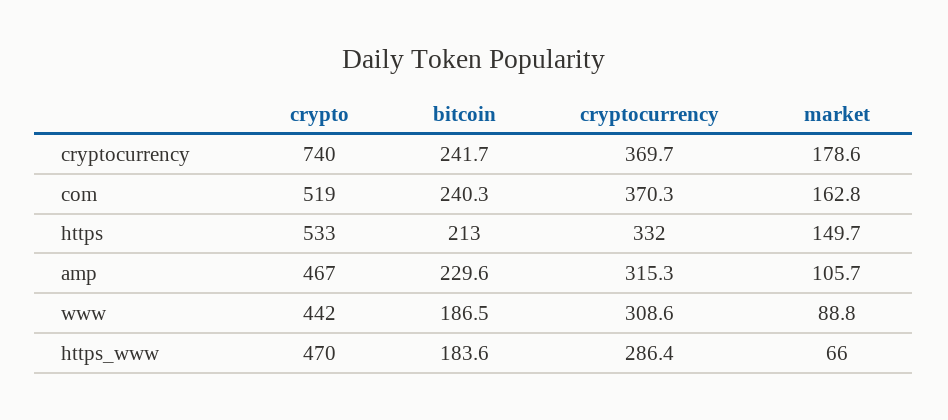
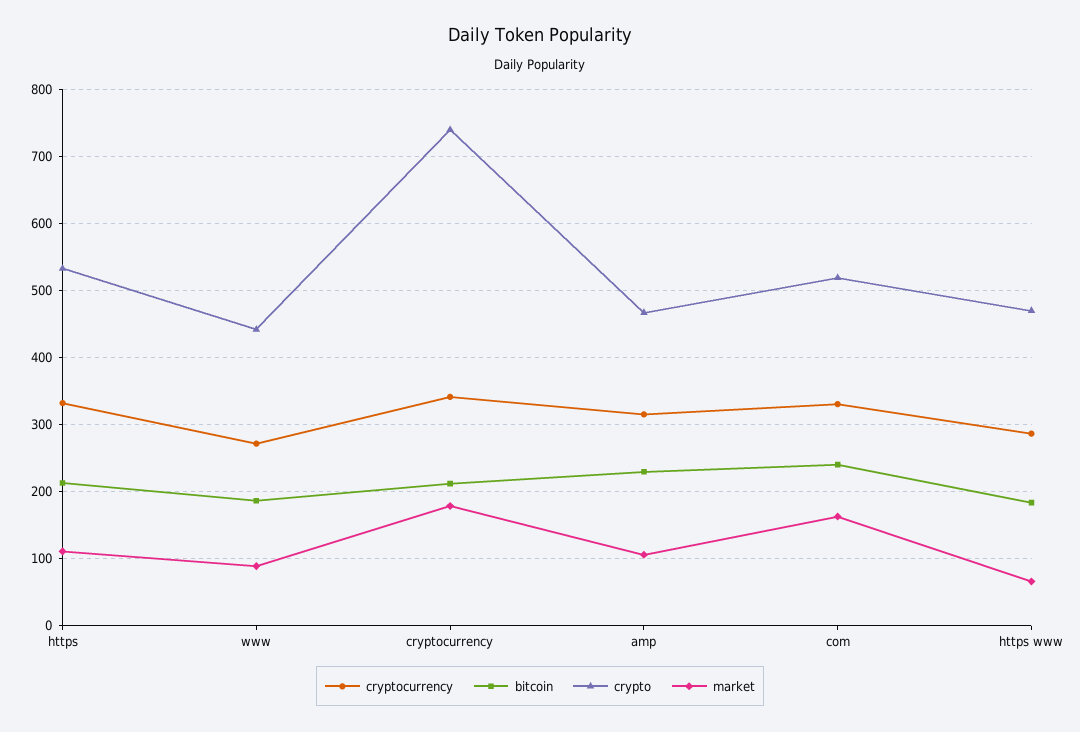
  {
    "crypto": {
      "cryptocurrency": 740,
      "com": 519,
      "https": 533,
      "amp": 467,
      "www": 442,
      "https_www": 470
    },
    "bitcoin": {
-     "cryptocurrency": 241.7,
+     "cryptocurrency": 210,
      "com": 240.3,
      "https": 213,
      "amp": 229.6,
      "www": 186.5,
      "https_www": 183.6
    },
    "cryptocurrency": {
-     "cryptocurrency": 369.7,
+     "cryptocurrency": 340,
-     "com": 370.3,
+     "com": 330,
      "https": 332,
      "amp": 315.3,
-     "www": 308.6,
+     "www": 270,
      "https_www": 286.4
    },
    "market": {
      "cryptocurrency": 178.6,
      "com": 162.8,
-     "https": 149.7,
+     "https": 110,
      "amp": 105.7,
      "www": 88.8,
      "https_www": 66
    }
  }

